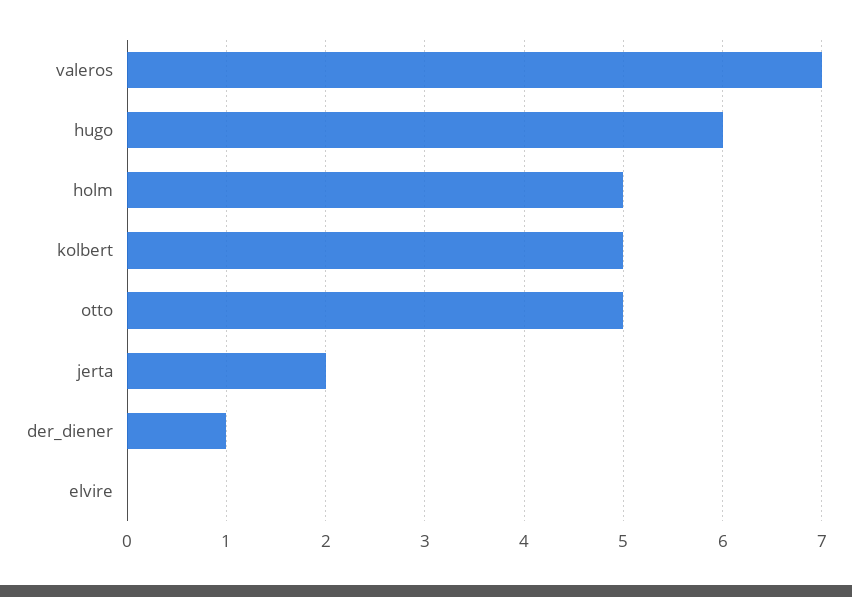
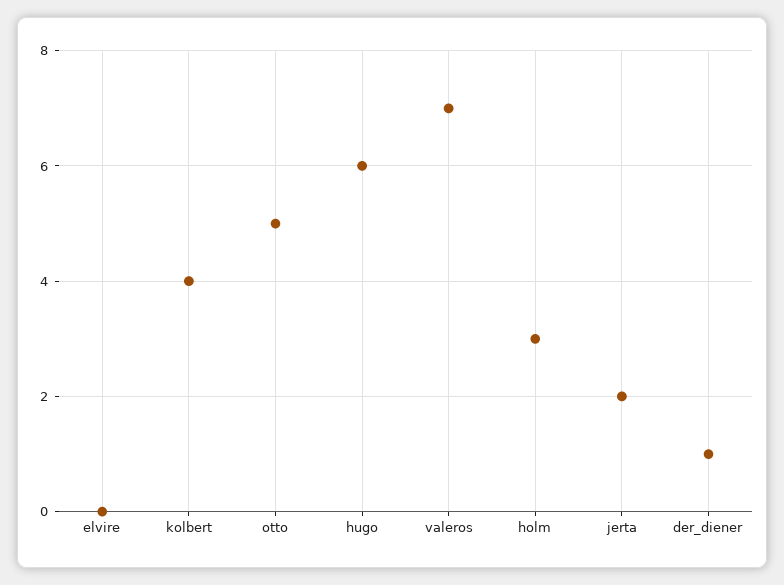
  {
    "valeros": 7,
    "hugo": 6,
-   "holm": 5,
+   "holm": 3,
-   "kolbert": 5,
+   "kolbert": 4,
    "otto": 5,
    "jerta": 2,
    "der_diener": 1,
    "elvire": 0
  }

